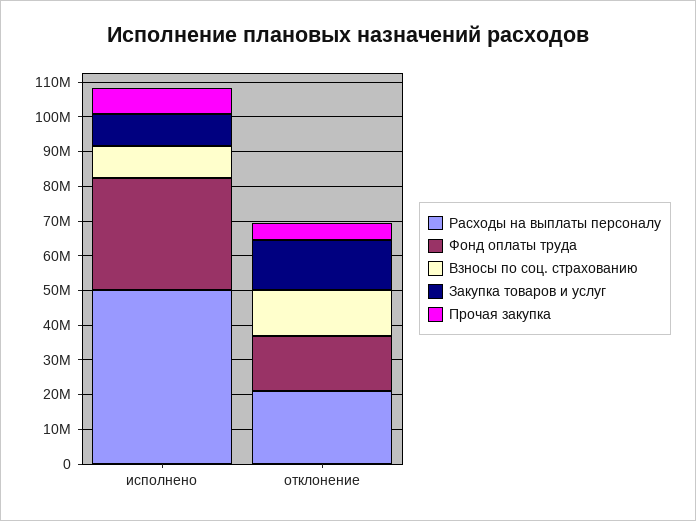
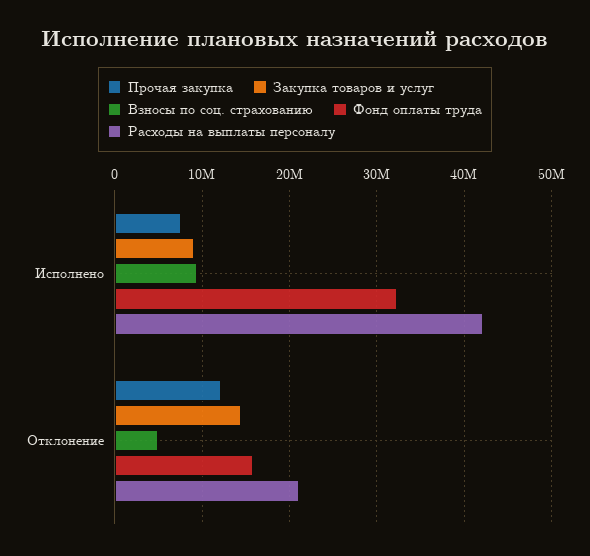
  {
    "Расходы на выплаты персоналу": {
-     "исполнено": 50000000,
+     "исполнено": 42000000,
      "отклонение": 21000000
    },
    "Фонд оплаты труда": {
      "исполнено": 32000000,
      "отклонение": 16000000
    },
    "Взносы по соц. страхованию": {
      "исполнено": 9000000,
-     "отклонение": 12500000
+     "отклонение": 5000000
    },
    "Закупка товаров и услуг": {
      "исполнено": 9000000,
      "отклонение": 14000000
    },
    "Прочая закупка": {
      "исполнено": 8000000,
-     "отклонение": 5000000
+     "отклонение": 12000000
    }
  }

